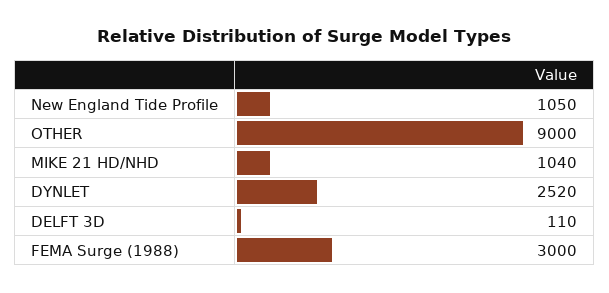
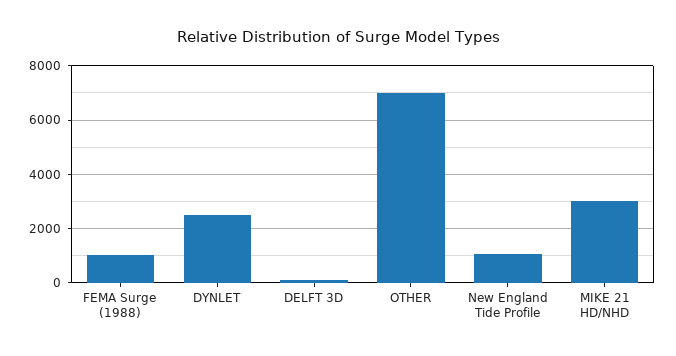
  {
    "New England Tide Profile": 1050,
-   "OTHER": 9000,
+   "OTHER": 7000,
-   "MIKE 21 HD/NHD": 1040,
+   "MIKE 21 HD/NHD": 3000,
    "DYNLET": 2520,
    "DELFT 3D": 110,
-   "FEMA Surge (1988)": 3000
+   "FEMA Surge (1988)": 1000
  }

